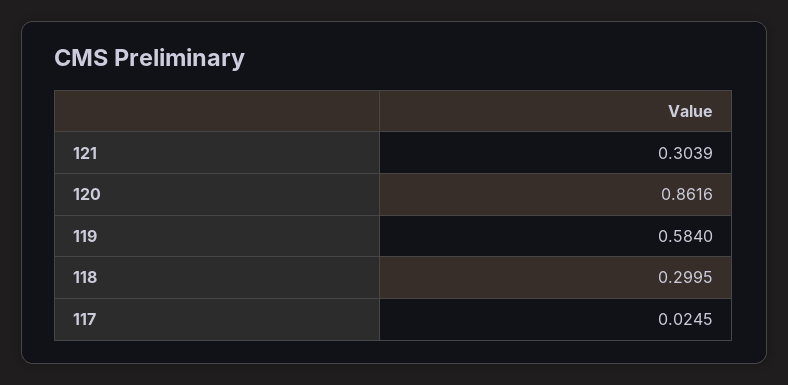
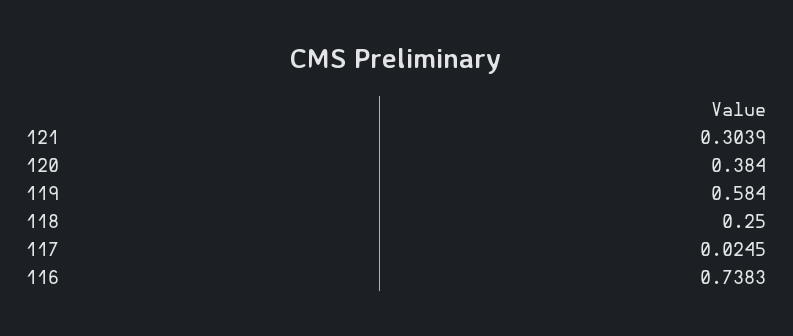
  {
    "121": 0.3039,
-   "120": 0.8616,
+   "120": 0.384,
    "119": 0.584,
-   "118": 0.2995,
+   "118": 0.25,
-   "117": 0.0245
+   "117": 0.0245,
+   "116": 0.7383
  }

